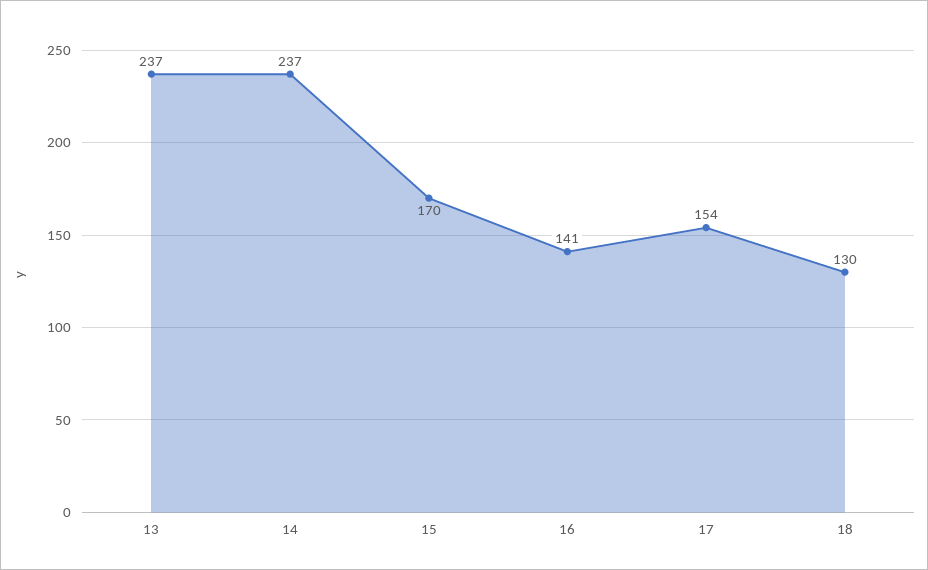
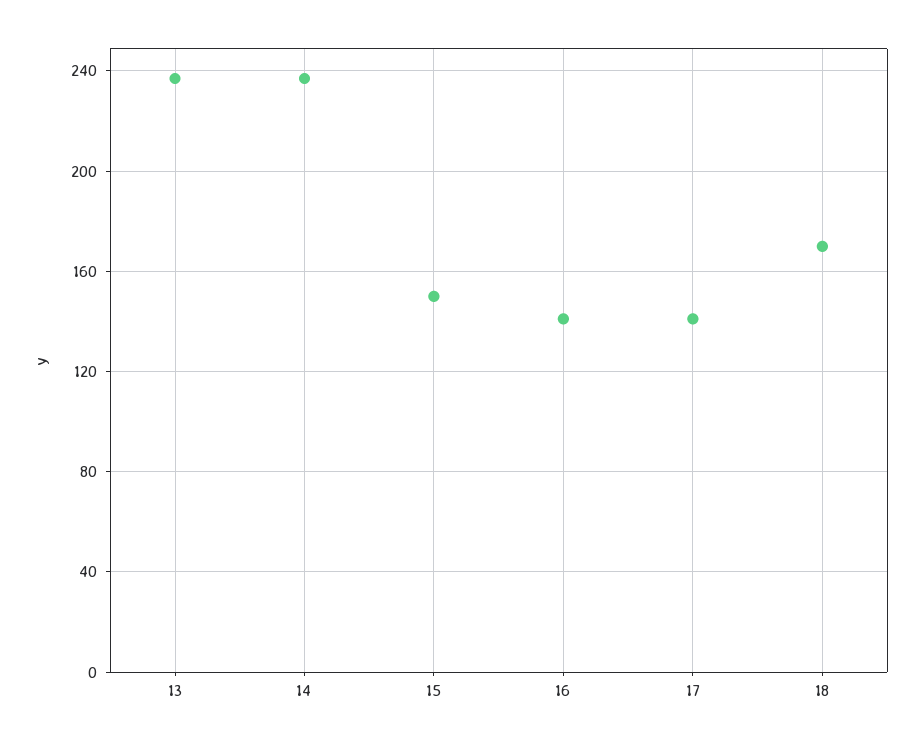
  {
    "13": 237,
    "14": 237,
-   "15": 170,
+   "15": 150,
    "16": 141,
-   "17": 154,
+   "17": 140,
-   "18": 130
+   "18": 170
  }

